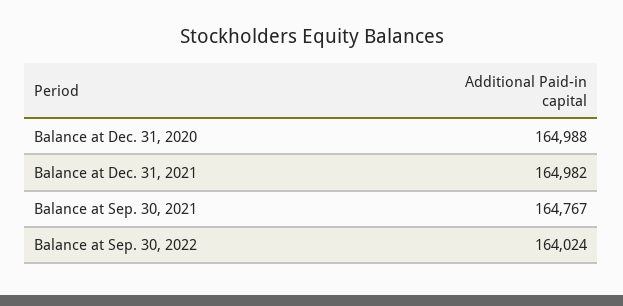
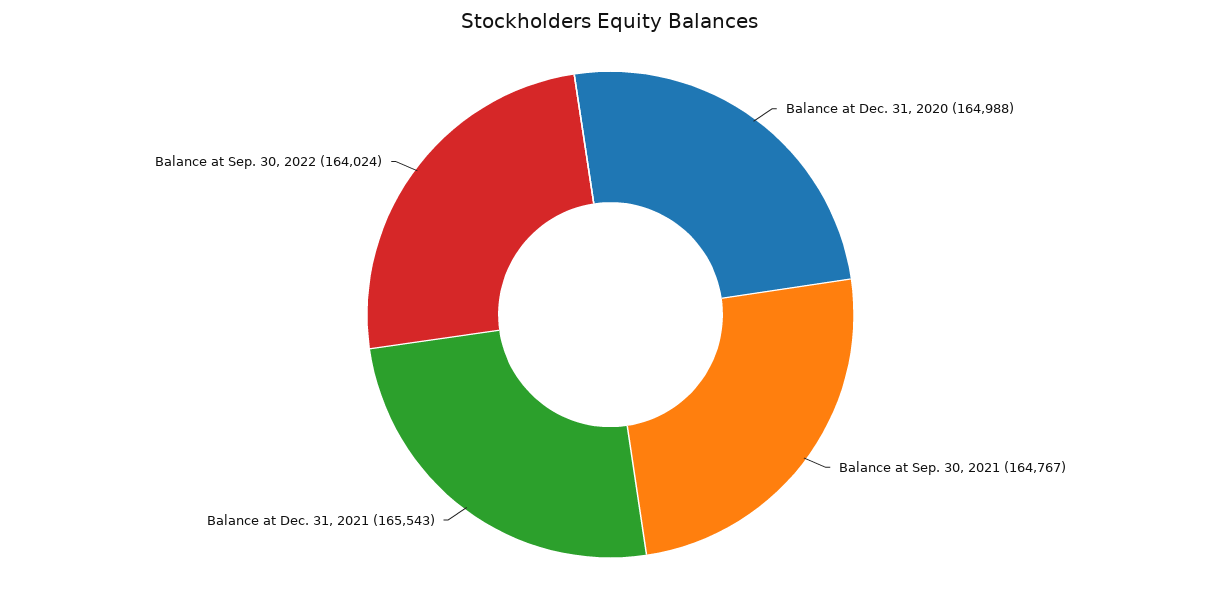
  {
    "Balance at Dec. 31, 2020": 164988,
-   "Balance at Dec. 31, 2021": 164982,
+   "Balance at Dec. 31, 2021": 165543,
    "Balance at Sep. 30, 2021": 164767,
    "Balance at Sep. 30, 2022": 164024
  }

